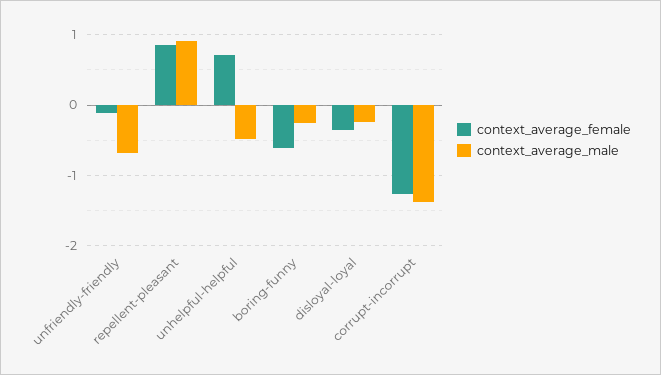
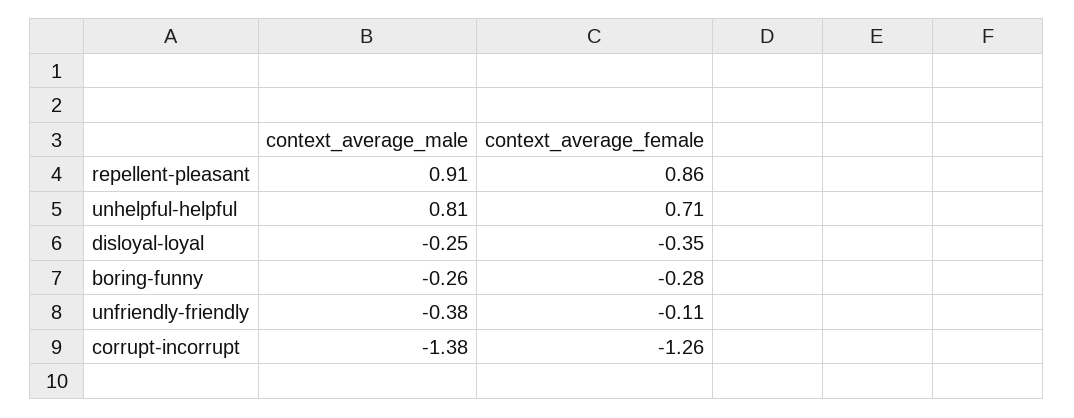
  {
    "context_average_female": {
      "unfriendly-friendly": -0.11,
      "repellent-pleasant": 0.86,
      "unhelpful-helpful": 0.71,
-     "boring-funny": -0.6,
+     "boring-funny": -0.28,
      "disloyal-loyal": -0.35,
      "corrupt-incorrupt": -1.26
    },
    "context_average_male": {
-     "unfriendly-friendly": -0.7,
+     "unfriendly-friendly": -0.38,
      "repellent-pleasant": 0.91,
-     "unhelpful-helpful": -0.5,
+     "unhelpful-helpful": 0.81,
      "boring-funny": -0.26,
      "disloyal-loyal": -0.25,
      "corrupt-incorrupt": -1.38
    }
  }

